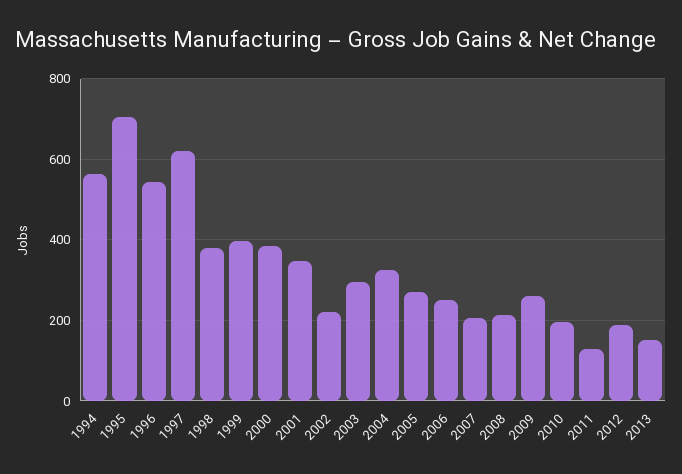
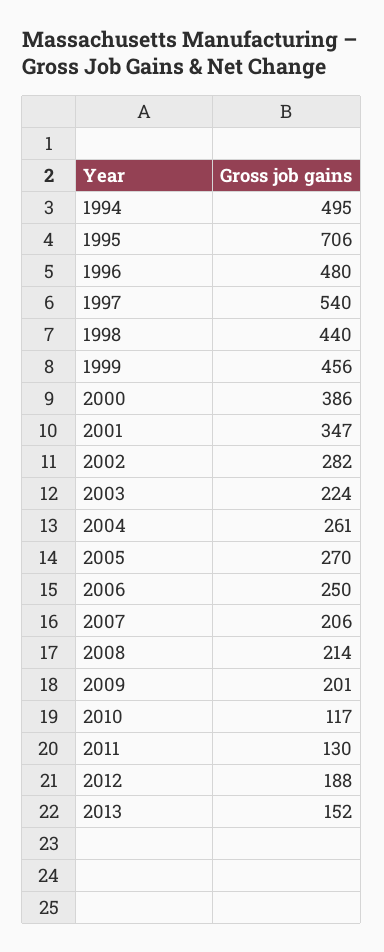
  {
-   "1994": 560,
+   "1994": 495,
    "1995": 706,
-   "1996": 540,
+   "1996": 480,
-   "1997": 620,
+   "1997": 540,
-   "1998": 380,
+   "1998": 440,
-   "1999": 400,
+   "1999": 456,
    "2000": 386,
    "2001": 347,
-   "2002": 220,
+   "2002": 282,
-   "2003": 300,
+   "2003": 224,
-   "2004": 320,
+   "2004": 261,
    "2005": 270,
    "2006": 250,
    "2007": 206,
    "2008": 214,
-   "2009": 260,
+   "2009": 201,
-   "2010": 200,
+   "2010": 117,
    "2011": 130,
    "2012": 188,
    "2013": 152
  }

